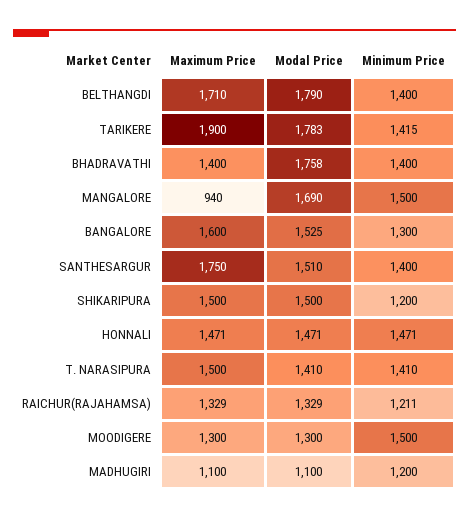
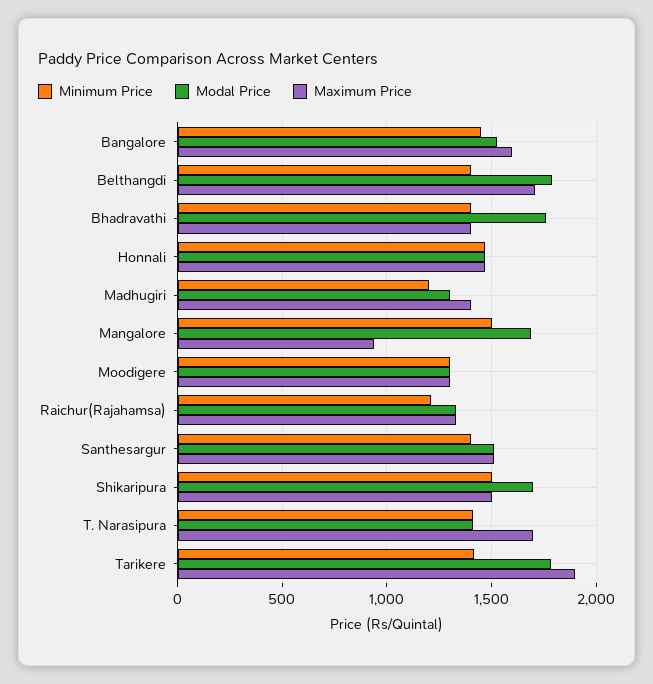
  {
    "Maximum Price": {
      "BELTHANGDI": 1710,
      "TARIKERE": 1900,
      "BHADRAVATHI": 1400,
      "MANGALORE": 940,
      "BANGALORE": 1600,
-     "SANTHESARGUR": 1750,
+     "SANTHESARGUR": 1500,
      "SHIKARIPURA": 1500,
      "HONNALI": 1471,
-     "T. NARASIPURA": 1500,
+     "T. NARASIPURA": 1700,
      "RAICHUR(RAJAHAMSA)": 1329,
      "MOODIGERE": 1300,
-     "MADHUGIRI": 1100
+     "MADHUGIRI": 1400
    },
    "Modal Price": {
      "BELTHANGDI": 1790,
      "TARIKERE": 1783,
      "BHADRAVATHI": 1758,
      "MANGALORE": 1690,
      "BANGALORE": 1525,
      "SANTHESARGUR": 1510,
-     "SHIKARIPURA": 1500,
+     "SHIKARIPURA": 1700,
      "HONNALI": 1471,
      "T. NARASIPURA": 1410,
      "RAICHUR(RAJAHAMSA)": 1329,
      "MOODIGERE": 1300,
-     "MADHUGIRI": 1100
+     "MADHUGIRI": 1300
    },
    "Minimum Price": {
      "BELTHANGDI": 1400,
      "TARIKERE": 1415,
      "BHADRAVATHI": 1400,
      "MANGALORE": 1500,
-     "BANGALORE": 1300,
+     "BANGALORE": 1450,
      "SANTHESARGUR": 1400,
-     "SHIKARIPURA": 1200,
+     "SHIKARIPURA": 1500,
      "HONNALI": 1471,
      "T. NARASIPURA": 1410,
      "RAICHUR(RAJAHAMSA)": 1211,
-     "MOODIGERE": 1500,
+     "MOODIGERE": 1300,
      "MADHUGIRI": 1200
    }
  }

